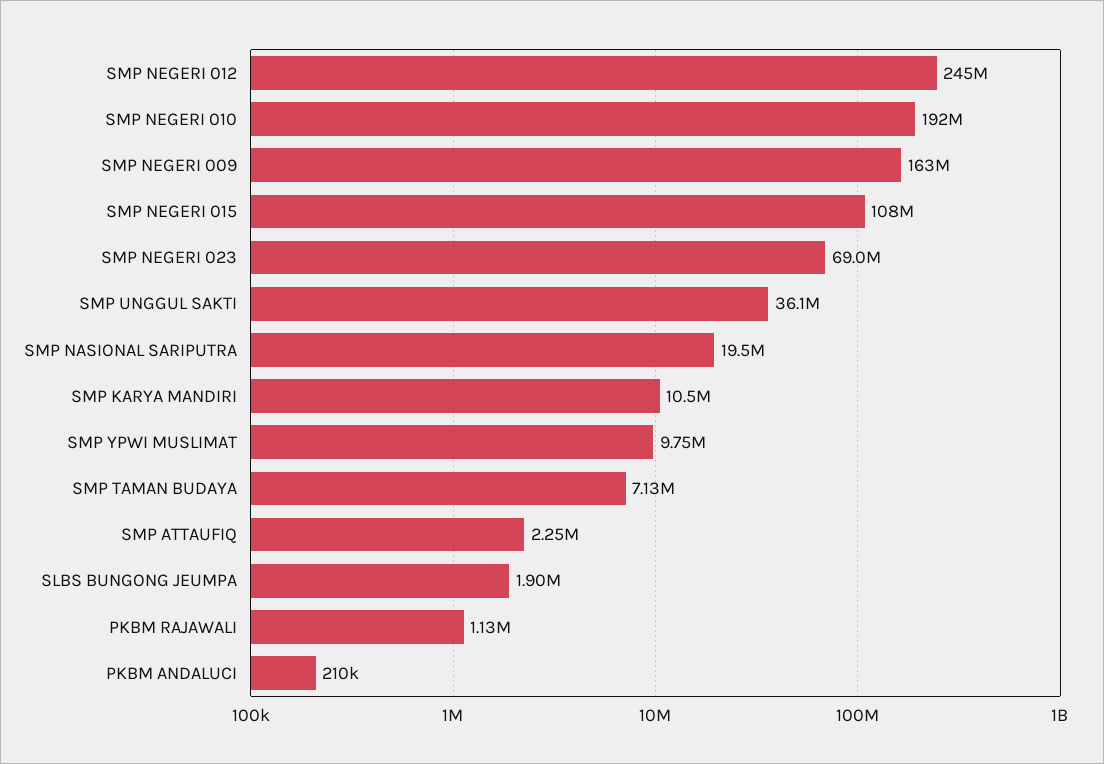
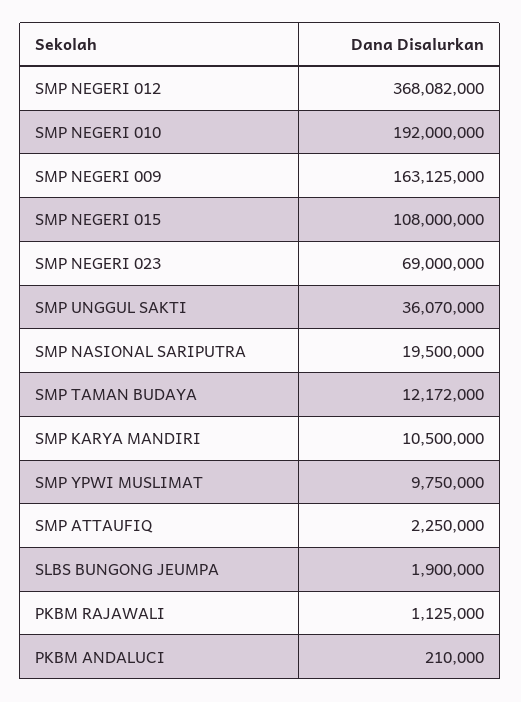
  {
-   "SMP NEGERI 012": 245000000,
+   "SMP NEGERI 012": 368082000,
    "SMP NEGERI 010": 192000000,
    "SMP NEGERI 009": 163125000,
    "SMP NEGERI 015": 108000000,
    "SMP NEGERI 023": 69000000,
    "SMP UNGGUL SAKTI": 36070000,
    "SMP NASIONAL SARIPUTRA": 19500000,
    "SMP KARYA MANDIRI": 10500000,
    "SMP YPWI MUSLIMAT": 9750000,
-   "SMP TAMAN BUDAYA": 7130000,
+   "SMP TAMAN BUDAYA": 12172000,
    "SMP ATTAUFIQ": 2250000,
    "SLBS BUNGONG JEUMPA": 1900000,
    "PKBM RAJAWALI": 1125000,
    "PKBM ANDALUCI": 210000
  }

